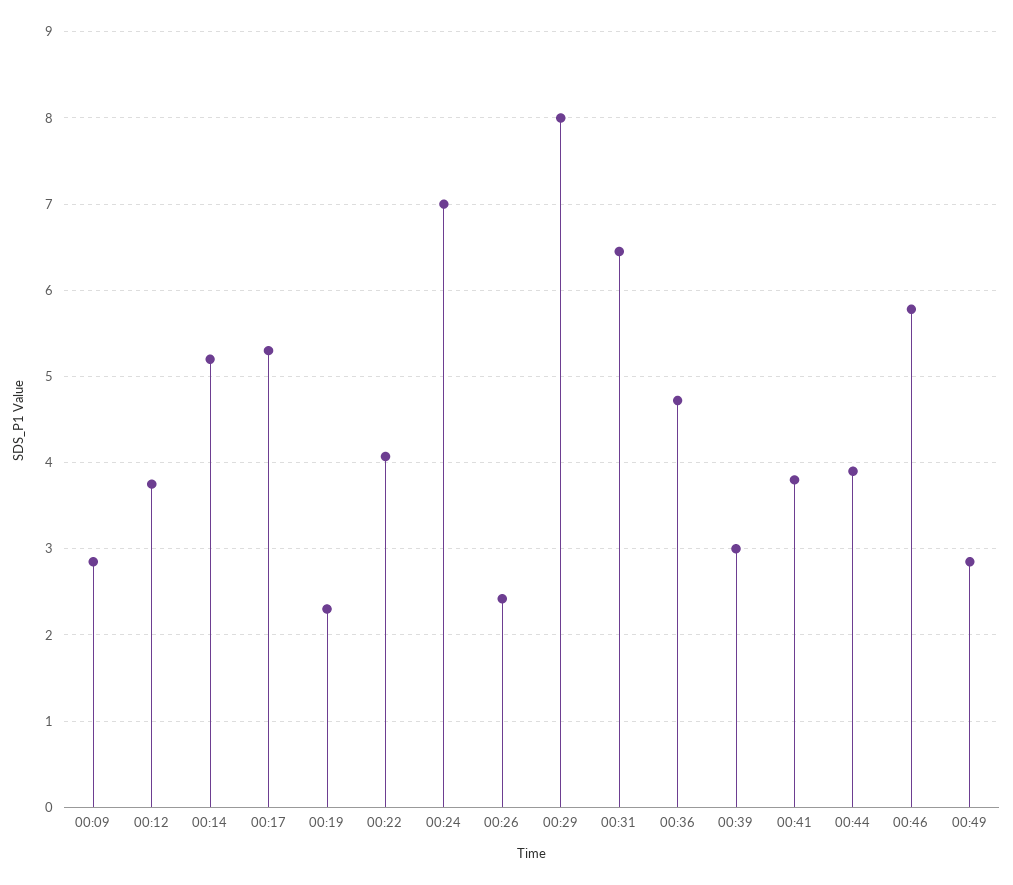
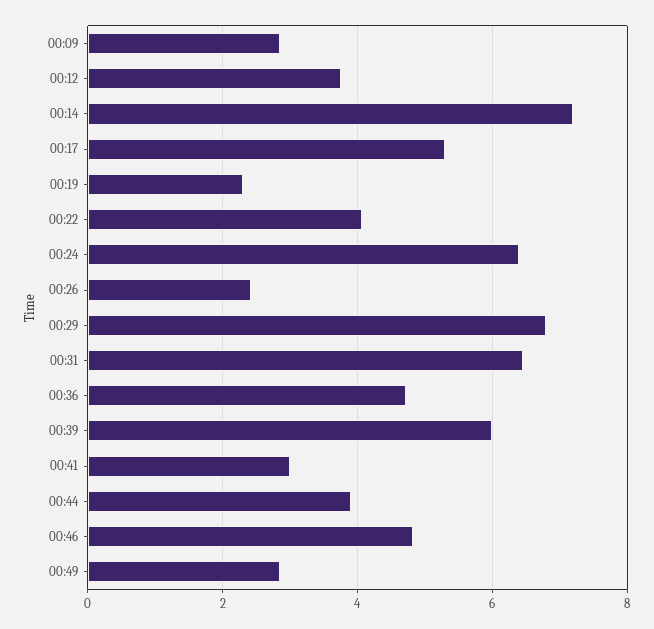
  {
    "00:09": 2.9,
    "00:12": 3.8,
-   "00:14": 5.2,
+   "00:14": 7.2,
    "00:17": 5.3,
    "00:19": 2.3,
    "00:22": 4.1,
-   "00:24": 7,
+   "00:24": 6.4,
    "00:26": 2.4,
-   "00:29": 8,
+   "00:29": 6.8,
    "00:31": 6.5,
    "00:36": 4.7,
-   "00:39": 3,
+   "00:39": 6,
-   "00:41": 3.8,
+   "00:41": 3,
    "00:44": 3.9,
-   "00:46": 5.8,
+   "00:46": 4.8,
    "00:49": 2.9
  }

